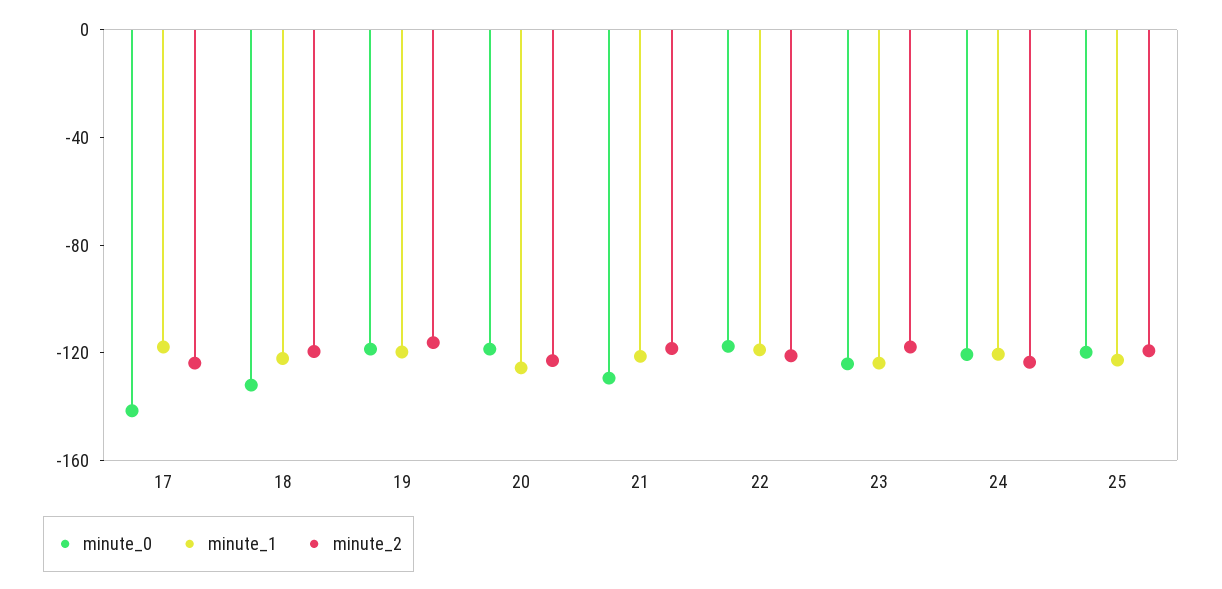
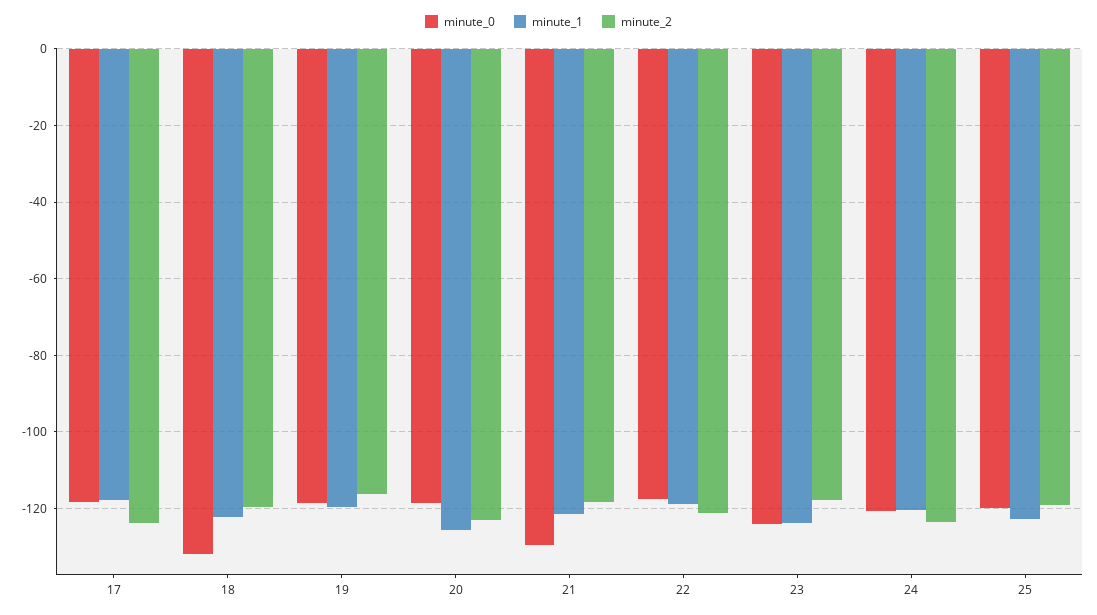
  {
    "minute_0": {
-     "17": -140,
+     "17": -118,
      "18": -132,
      "19": -118,
      "20": -118,
      "21": -130,
      "22": -118,
      "23": -124,
      "24": -120,
      "25": -120
    },
    "minute_1": {
      "17": -118,
      "18": -122,
      "19": -120,
      "20": -126,
      "21": -122,
      "22": -118,
      "23": -124,
      "24": -120,
      "25": -122
    },
    "minute_2": {
      "17": -124,
      "18": -120,
      "19": -116,
      "20": -122,
      "21": -118,
      "22": -122,
      "23": -118,
      "24": -124,
      "25": -120
    }
  }

